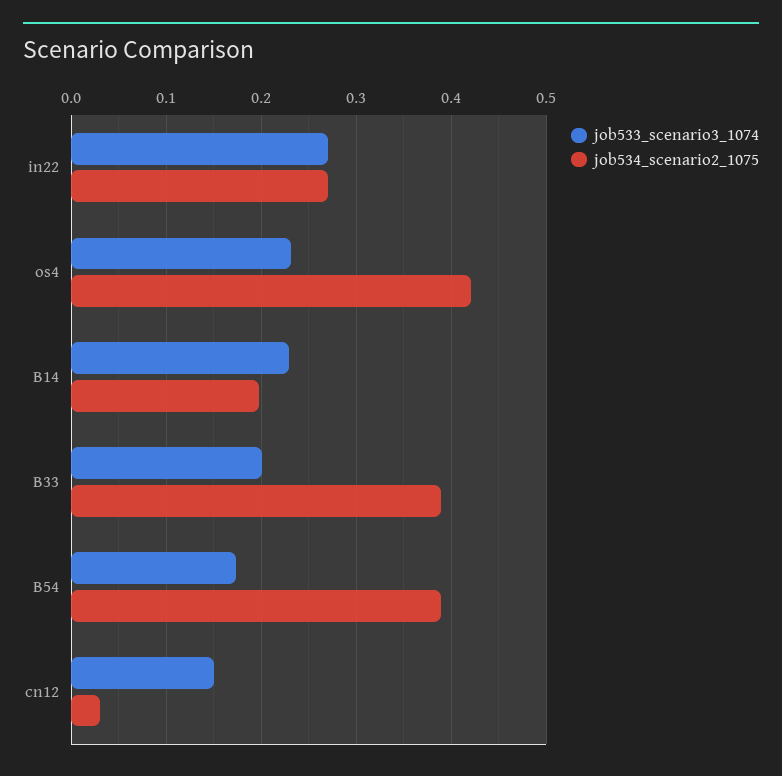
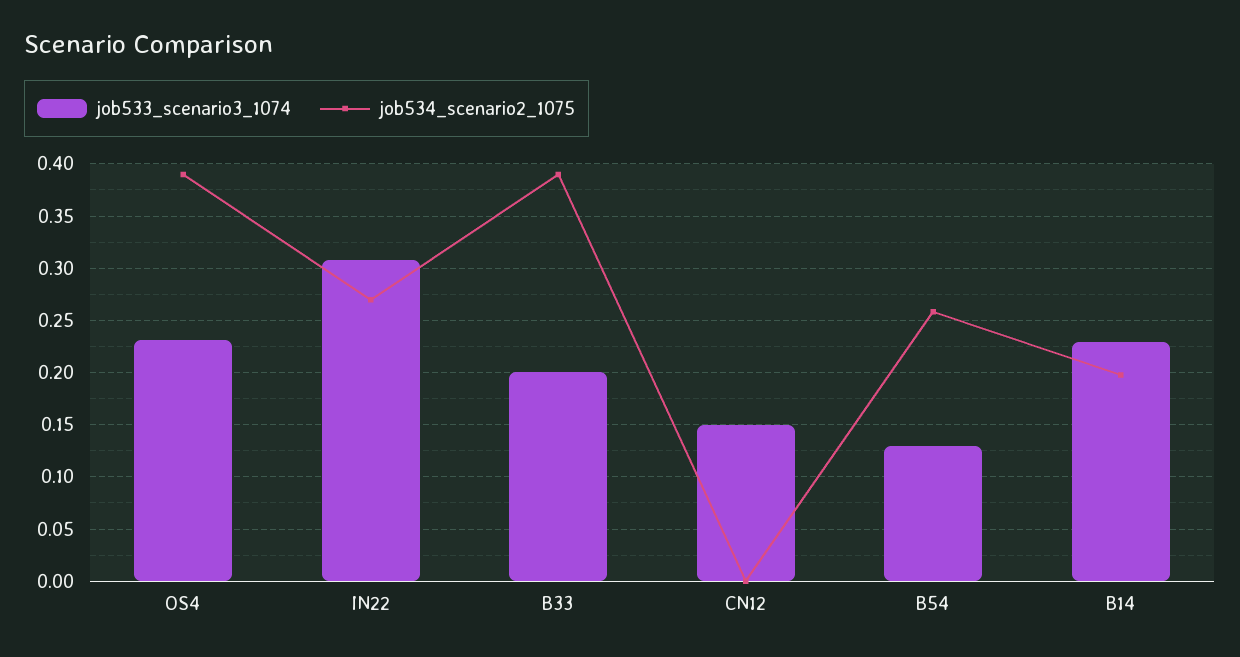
  {
    "job533_scenario3_1074": {
-     "in22": 0.27,
+     "in22": 0.31,
      "os4": 0.23,
      "B14": 0.23,
      "B33": 0.2,
-     "B54": 0.17,
+     "B54": 0.13,
      "cn12": 0.15
    },
    "job534_scenario2_1075": {
      "in22": 0.27,
-     "os4": 0.42,
+     "os4": 0.39,
      "B14": 0.2,
      "B33": 0.39,
-     "B54": 0.39,
+     "B54": 0.26,
-     "cn12": 0.03
+     "cn12": 0
    }
  }

